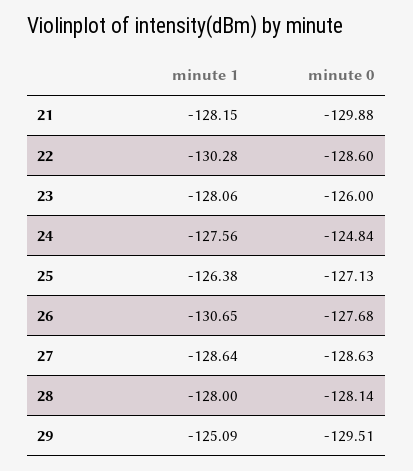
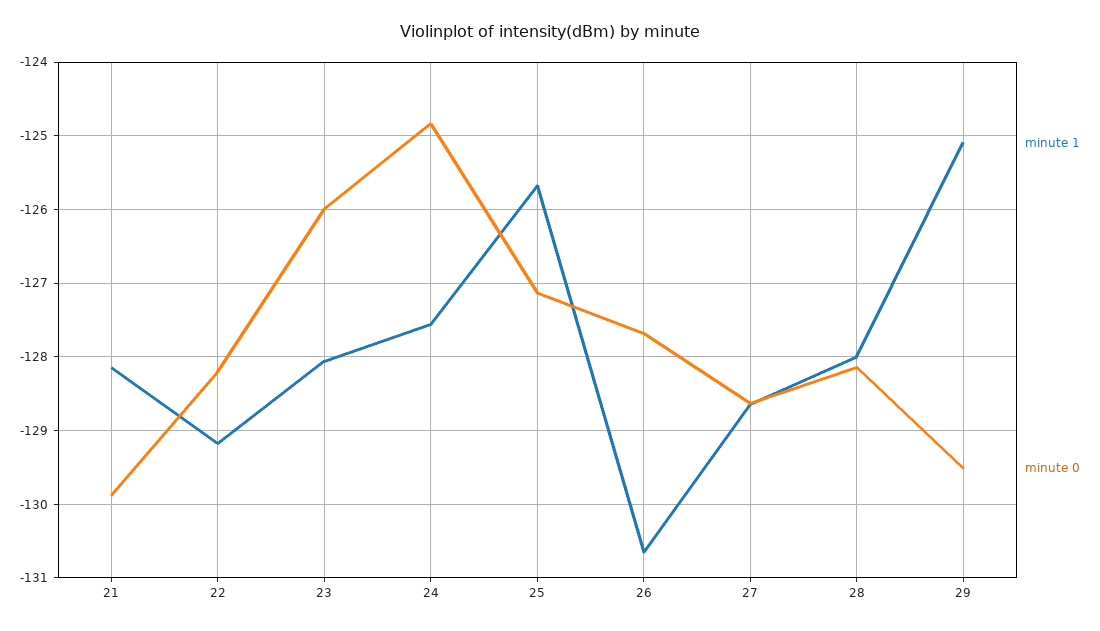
  {
    "minute 1": {
      "21": -128.15,
-     "22": -130.28,
+     "22": -129.2,
      "23": -128.06,
      "24": -127.56,
-     "25": -126.38,
+     "25": -125.7,
      "26": -130.65,
      "27": -128.64,
      "28": -128,
      "29": -125.09
    },
    "minute 0": {
      "21": -129.88,
-     "22": -128.6,
+     "22": -128.2,
      "23": -126,
      "24": -124.84,
      "25": -127.13,
      "26": -127.68,
      "27": -128.63,
      "28": -128.14,
      "29": -129.51
    }
  }

